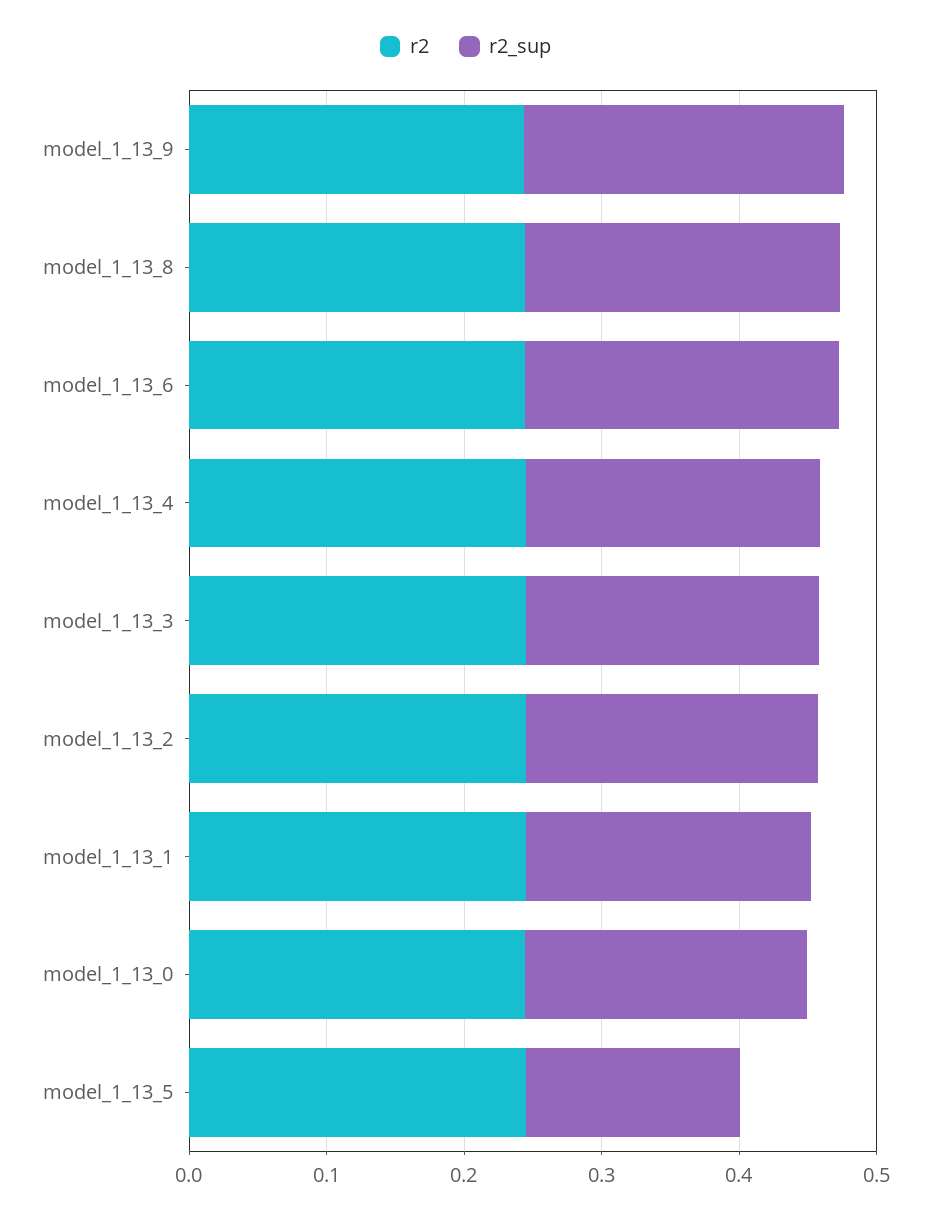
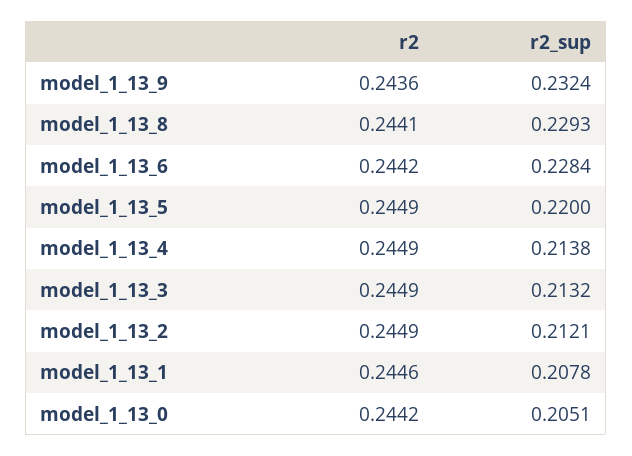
  {
    "r2": {
      "model_1_13_9": 0.2436,
      "model_1_13_8": 0.2441,
      "model_1_13_6": 0.2442,
      "model_1_13_4": 0.2449,
      "model_1_13_3": 0.2449,
      "model_1_13_2": 0.2449,
      "model_1_13_1": 0.2446,
      "model_1_13_0": 0.2442,
      "model_1_13_5": 0.2449
    },
    "r2_sup": {
      "model_1_13_9": 0.2324,
      "model_1_13_8": 0.2293,
      "model_1_13_6": 0.2284,
      "model_1_13_4": 0.2138,
      "model_1_13_3": 0.2132,
      "model_1_13_2": 0.2121,
      "model_1_13_1": 0.2078,
      "model_1_13_0": 0.2051,
-     "model_1_13_5": 0.16
+     "model_1_13_5": 0.22
    }
  }

